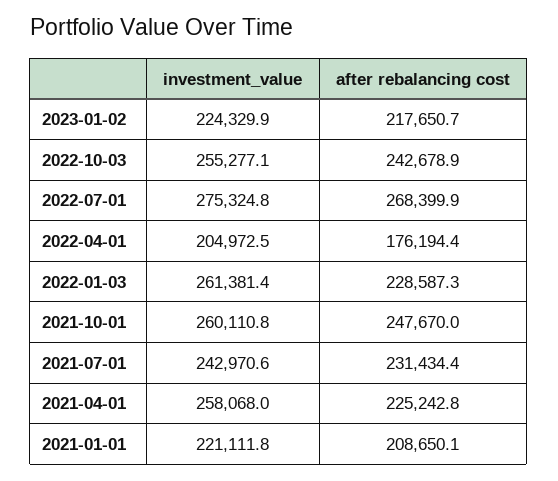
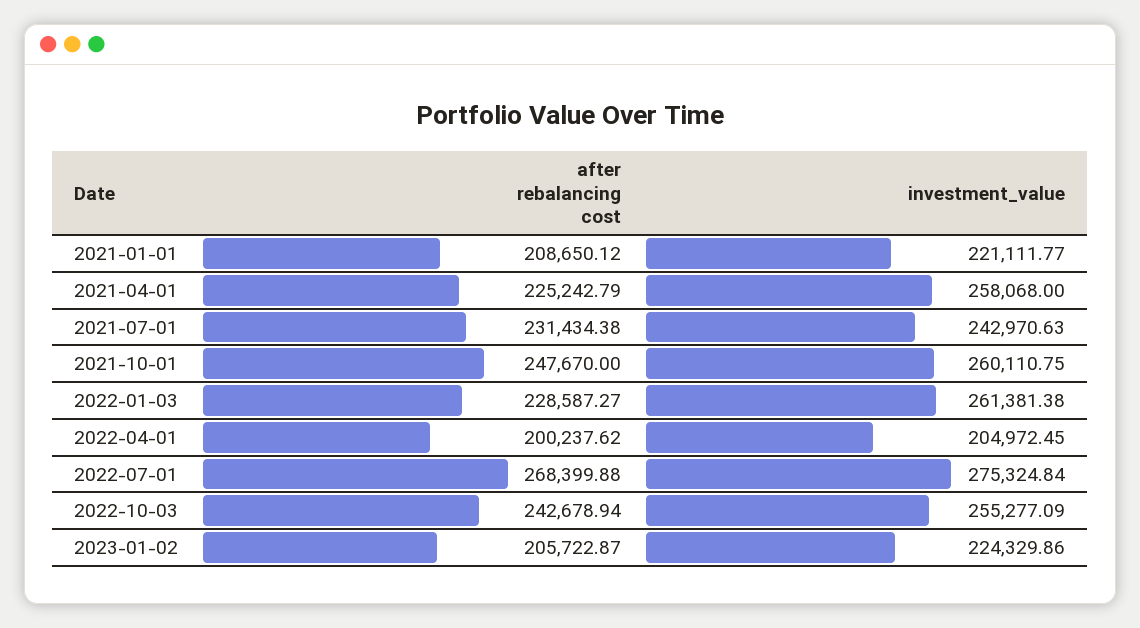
  {
    "investment_value": {
      "2023-01-02": 224329.86,
      "2022-10-03": 255277.09,
      "2022-07-01": 275324.84,
      "2022-04-01": 204972.45,
      "2022-01-03": 261381.38,
      "2021-10-01": 260110.75,
      "2021-07-01": 242970.63,
      "2021-04-01": 258068,
      "2021-01-01": 221111.77
    },
    "after rebalancing cost": {
-     "2023-01-02": 217650.7,
+     "2023-01-02": 205722.87,
      "2022-10-03": 242678.94,
      "2022-07-01": 268399.88,
-     "2022-04-01": 176194.4,
+     "2022-04-01": 200237.62,
      "2022-01-03": 228587.27,
      "2021-10-01": 247670,
      "2021-07-01": 231434.38,
      "2021-04-01": 225242.79,
      "2021-01-01": 208650.12
    }
  }

